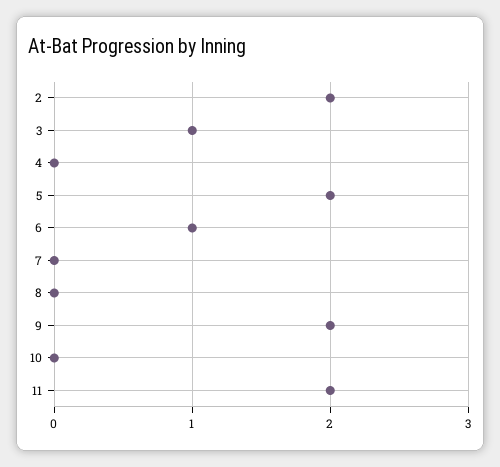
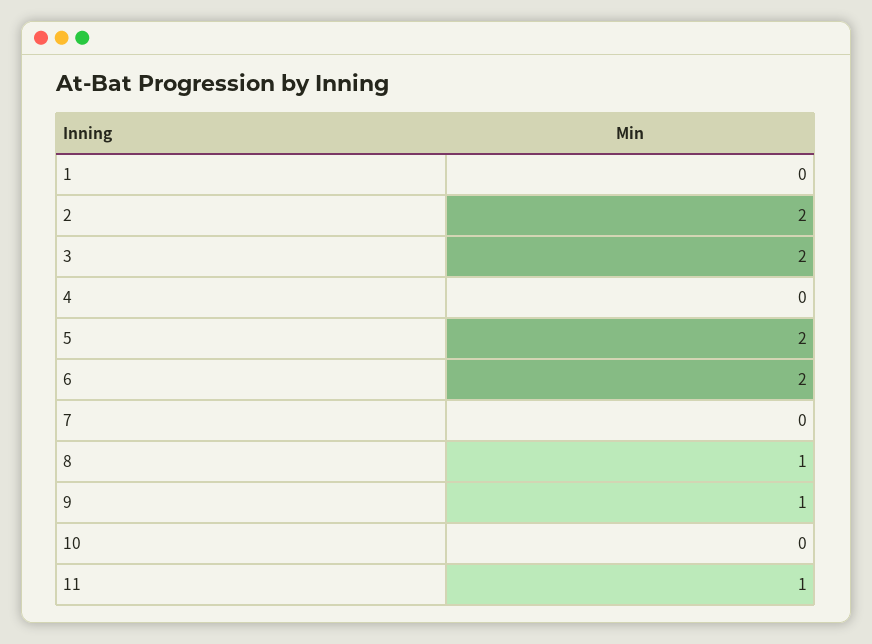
  {
    "2": 2,
-   "3": 1,
+   "3": 2,
    "4": 0,
    "5": 2,
-   "6": 1,
+   "6": 2,
    "7": 0,
-   "8": 0,
+   "8": 1,
-   "9": 2,
+   "9": 1,
    "10": 0,
-   "11": 2
+   "11": 1,
+   "1": 0
  }

